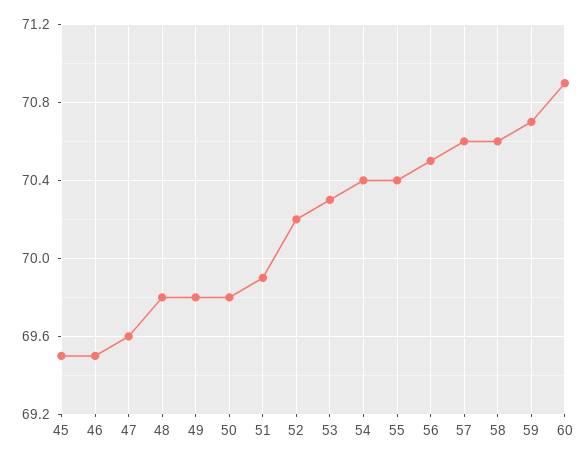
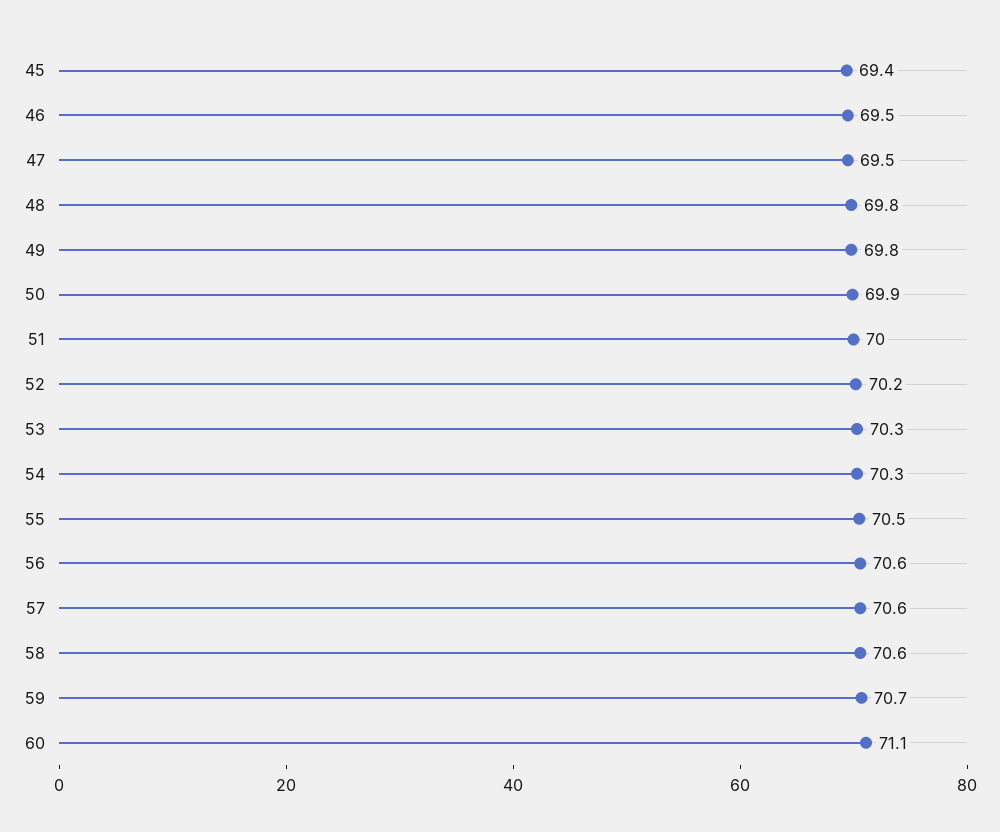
  {
-   "45": 69.5,
+   "45": 69.4,
    "46": 69.5,
-   "47": 69.6,
+   "47": 69.5,
    "48": 69.8,
    "49": 69.8,
-   "50": 69.8,
+   "50": 69.9,
-   "51": 69.9,
+   "51": 70,
    "52": 70.2,
    "53": 70.3,
-   "54": 70.4,
+   "54": 70.3,
-   "55": 70.4,
+   "55": 70.5,
-   "56": 70.5,
+   "56": 70.6,
    "57": 70.6,
    "58": 70.6,
    "59": 70.7,
-   "60": 70.9
+   "60": 71.1
  }

